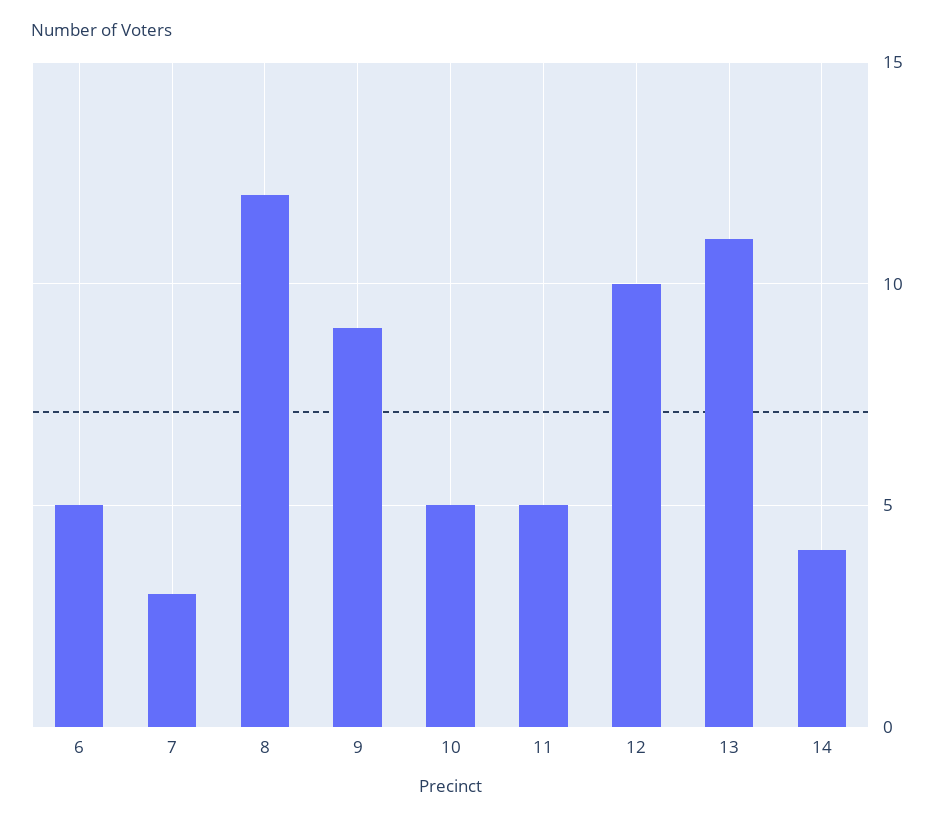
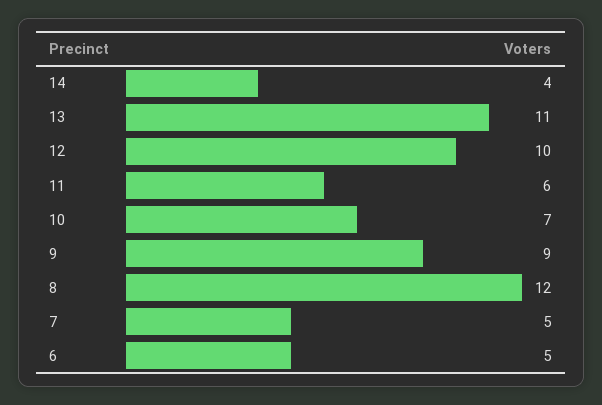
  {
    "6": 5,
-   "7": 3,
+   "7": 5,
    "8": 12,
    "9": 9,
-   "10": 5,
+   "10": 7,
-   "11": 5,
+   "11": 6,
    "12": 10,
    "13": 11,
    "14": 4
  }

